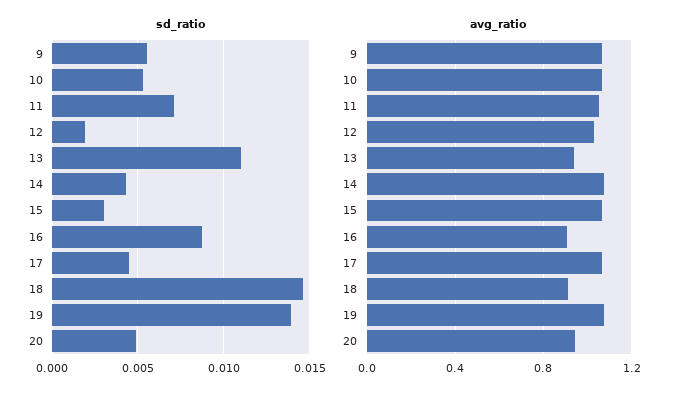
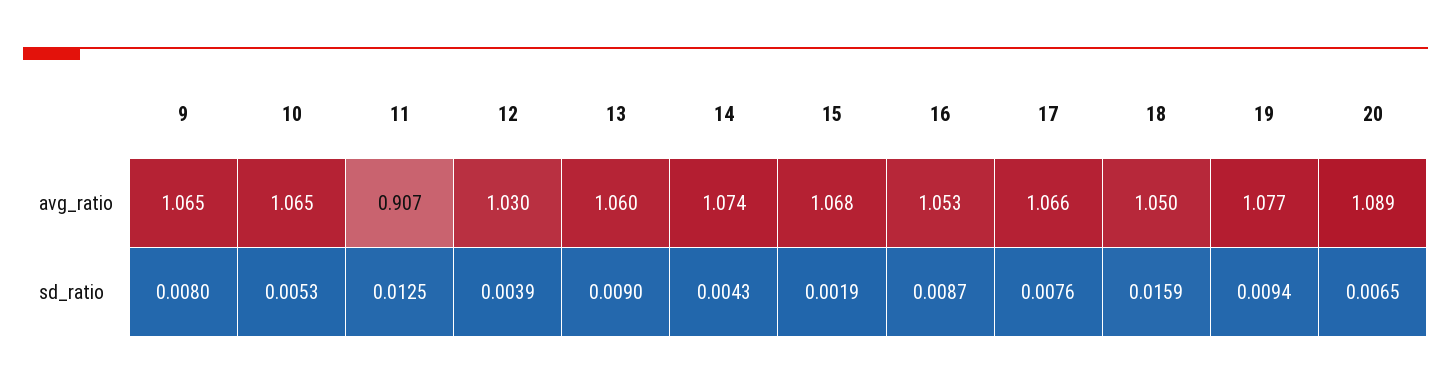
  {
    "sd_ratio": {
-     "9": 0.0055,
+     "9": 0.008,
      "10": 0.0053,
-     "11": 0.007,
+     "11": 0.0125,
-     "12": 0.002,
+     "12": 0.0039,
-     "13": 0.011,
+     "13": 0.009,
      "14": 0.0043,
-     "15": 0.003,
+     "15": 0.0019,
      "16": 0.0087,
-     "17": 0.0045,
+     "17": 0.0076,
-     "18": 0.0145,
+     "18": 0.0159,
-     "19": 0.014,
+     "19": 0.0094,
-     "20": 0.005
+     "20": 0.0065
    },
    "avg_ratio": {
      "9": 1.065,
      "10": 1.065,
-     "11": 1.05,
+     "11": 0.907,
      "12": 1.03,
-     "13": 0.95,
+     "13": 1.06,
      "14": 1.074,
      "15": 1.068,
-     "16": 0.9,
+     "16": 1.053,
      "17": 1.066,
-     "18": 0.9,
+     "18": 1.05,
      "19": 1.077,
-     "20": 0.95
+     "20": 1.089
    }
  }

